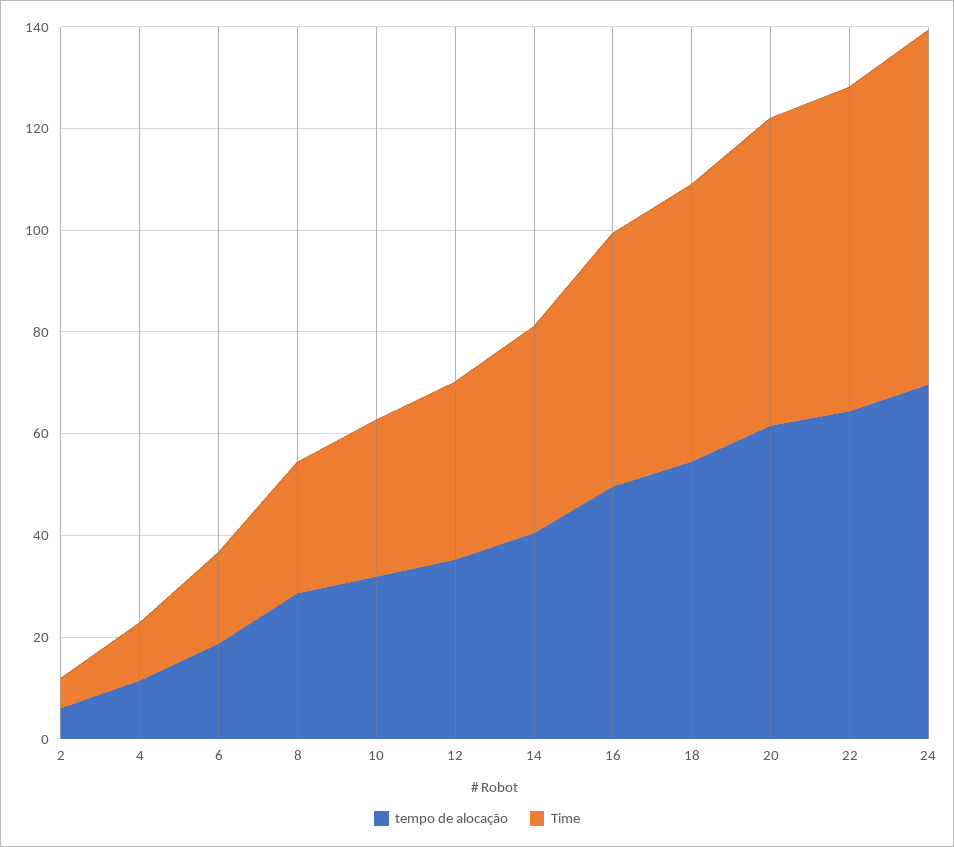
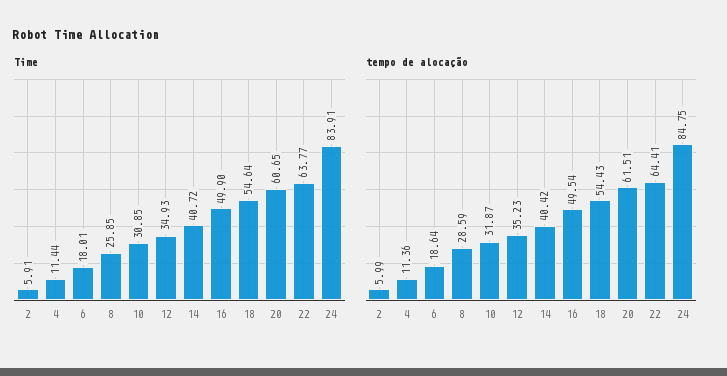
  {
    "tempo de alocação": {
      "2": 5.99,
      "4": 11.36,
      "6": 18.64,
      "8": 28.59,
      "10": 31.87,
      "12": 35.23,
      "14": 40.42,
      "16": 49.54,
      "18": 54.43,
      "20": 61.51,
      "22": 64.41,
-     "24": 70
+     "24": 84.75
    },
    "Time": {
      "2": 5.91,
      "4": 11.44,
      "6": 18.01,
      "8": 25.85,
      "10": 30.85,
      "12": 34.93,
      "14": 40.72,
      "16": 49.9,
      "18": 54.64,
      "20": 60.65,
      "22": 63.77,
-     "24": 70
+     "24": 83.91
    }
  }

